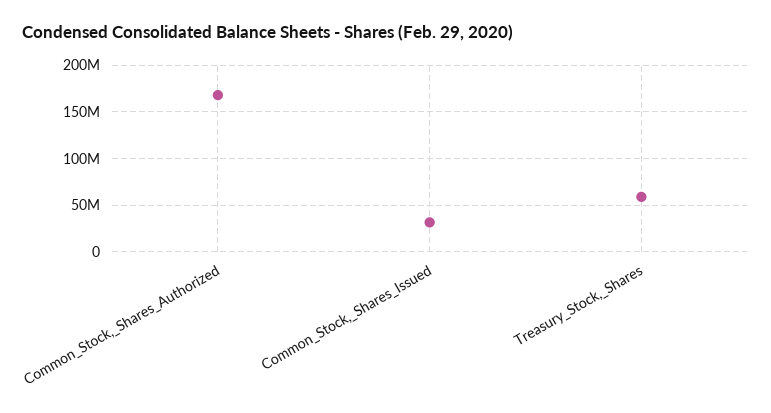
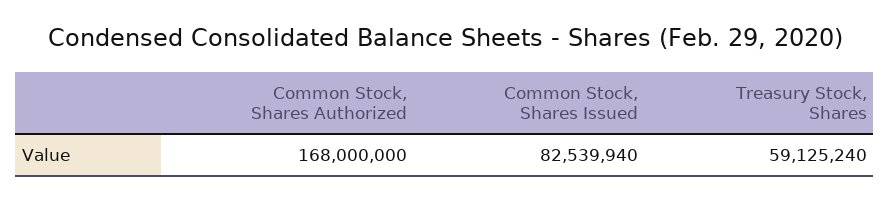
  {
    "Common_Stock,_Shares_Authorized": 168000000,
-   "Common_Stock,_Shares_Issued": 30000000,
+   "Common_Stock,_Shares_Issued": 82539940,
    "Treasury_Stock,_Shares": 59125240
  }

